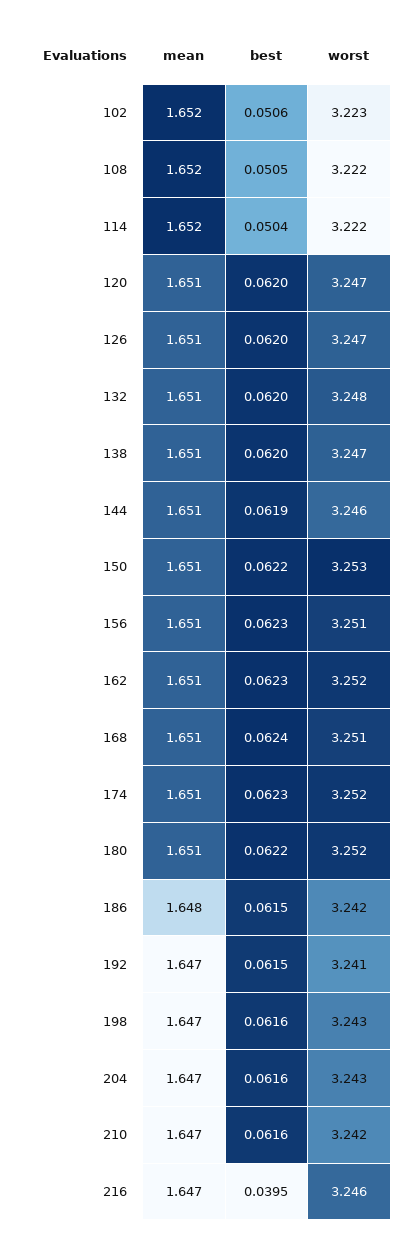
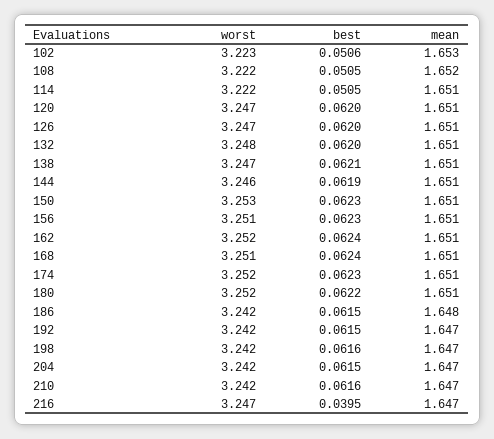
  {
    "mean": {
-     "102": 1.652,
+     "102": 1.653,
      "108": 1.652,
-     "114": 1.652,
+     "114": 1.651,
      "120": 1.651,
      "126": 1.651,
      "132": 1.651,
      "138": 1.651,
      "144": 1.651,
      "150": 1.651,
      "156": 1.651,
      "162": 1.651,
      "168": 1.651,
      "174": 1.651,
      "180": 1.651,
      "186": 1.648,
      "192": 1.647,
      "198": 1.647,
      "204": 1.647,
      "210": 1.647,
      "216": 1.647
    },
    "best": {
      "102": 0.0506,
      "108": 0.0505,
-     "114": 0.0504,
+     "114": 0.0505,
      "120": 0.062,
      "126": 0.062,
      "132": 0.062,
-     "138": 0.062,
+     "138": 0.0621,
      "144": 0.0619,
-     "150": 0.0622,
+     "150": 0.0623,
      "156": 0.0623,
-     "162": 0.0623,
+     "162": 0.0624,
      "168": 0.0624,
      "174": 0.0623,
      "180": 0.0622,
      "186": 0.0615,
      "192": 0.0615,
      "198": 0.0616,
-     "204": 0.0616,
+     "204": 0.0615,
      "210": 0.0616,
      "216": 0.0395
    },
    "worst": {
      "102": 3.223,
      "108": 3.222,
      "114": 3.222,
      "120": 3.247,
      "126": 3.247,
      "132": 3.248,
      "138": 3.247,
      "144": 3.246,
      "150": 3.253,
      "156": 3.251,
      "162": 3.252,
      "168": 3.251,
      "174": 3.252,
      "180": 3.252,
      "186": 3.242,
-     "192": 3.241,
+     "192": 3.242,
-     "198": 3.243,
+     "198": 3.242,
-     "204": 3.243,
+     "204": 3.242,
      "210": 3.242,
-     "216": 3.246
+     "216": 3.247
    }
  }

